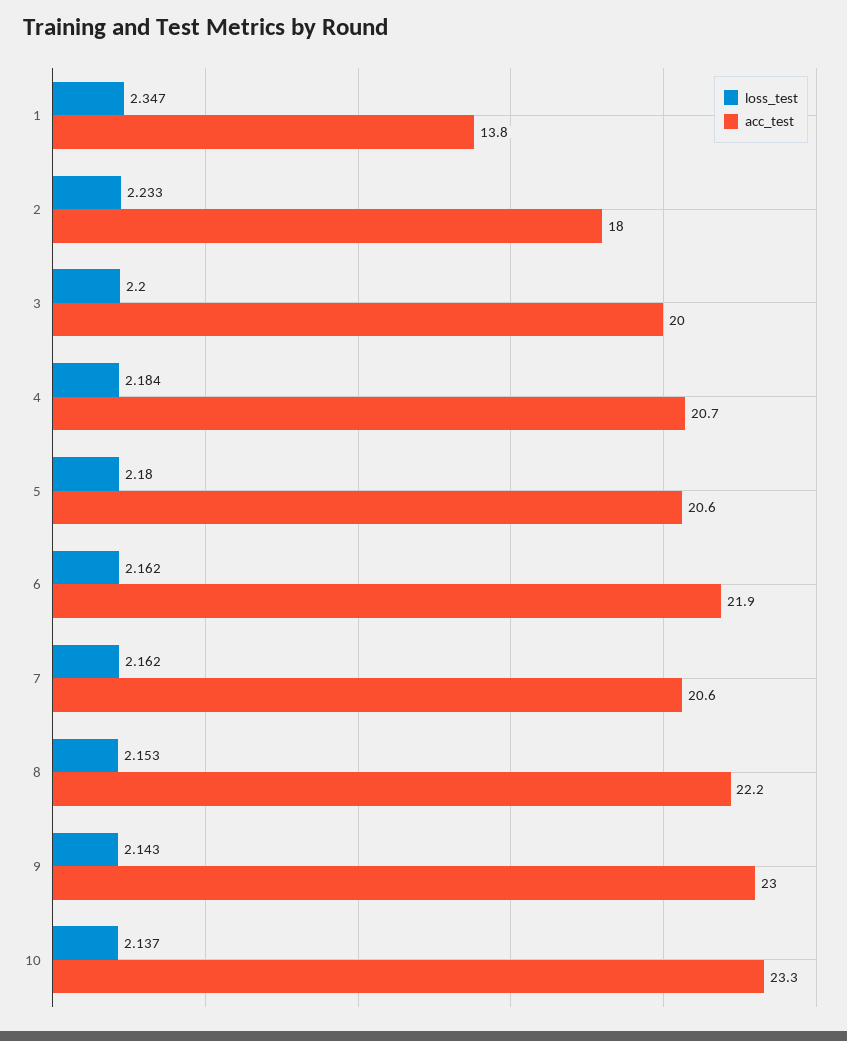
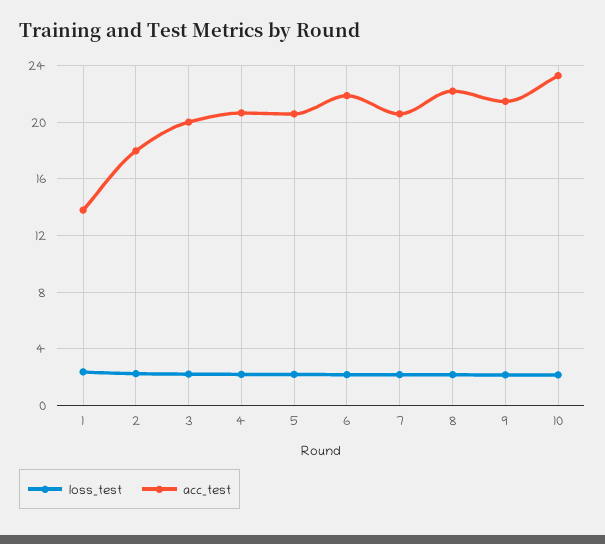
  {
    "loss_test": {
      "1": 2.347,
      "2": 2.233,
      "3": 2.2,
      "4": 2.184,
      "5": 2.18,
      "6": 2.162,
      "7": 2.162,
      "8": 2.153,
      "9": 2.143,
      "10": 2.137
    },
    "acc_test": {
      "1": 13.8,
      "2": 18,
      "3": 20,
      "4": 20.7,
      "5": 20.6,
      "6": 21.9,
      "7": 20.6,
      "8": 22.2,
-     "9": 23,
+     "9": 21.5,
      "10": 23.3
    }
  }

